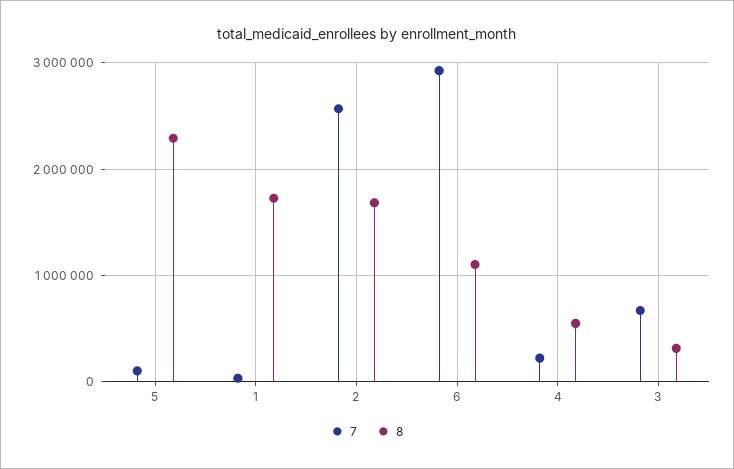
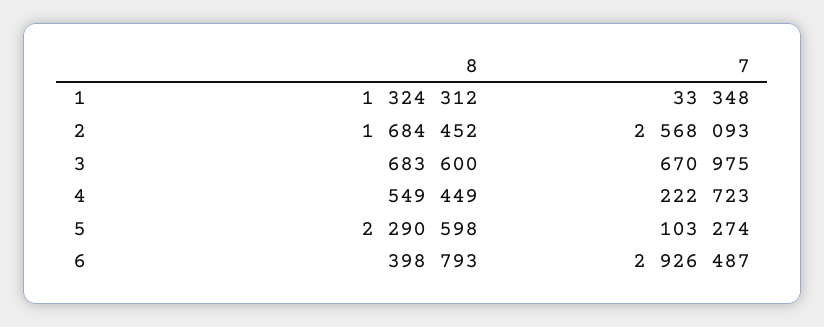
  {
    "7": {
      "5": 103274,
      "1": 33348,
      "2": 2568093,
      "6": 2926487,
      "4": 222723,
      "3": 670975
    },
    "8": {
      "5": 2290598,
-     "1": 1700000,
+     "1": 1324312,
      "2": 1684452,
-     "6": 1100000,
+     "6": 398793,
      "4": 549449,
-     "3": 300000
+     "3": 683600
    }
  }

